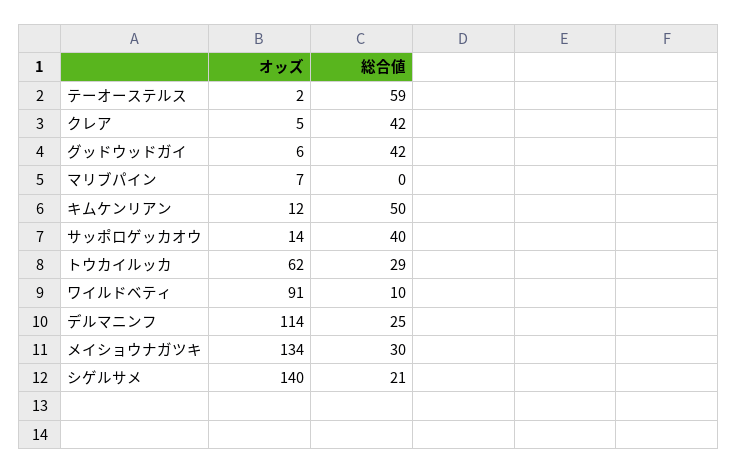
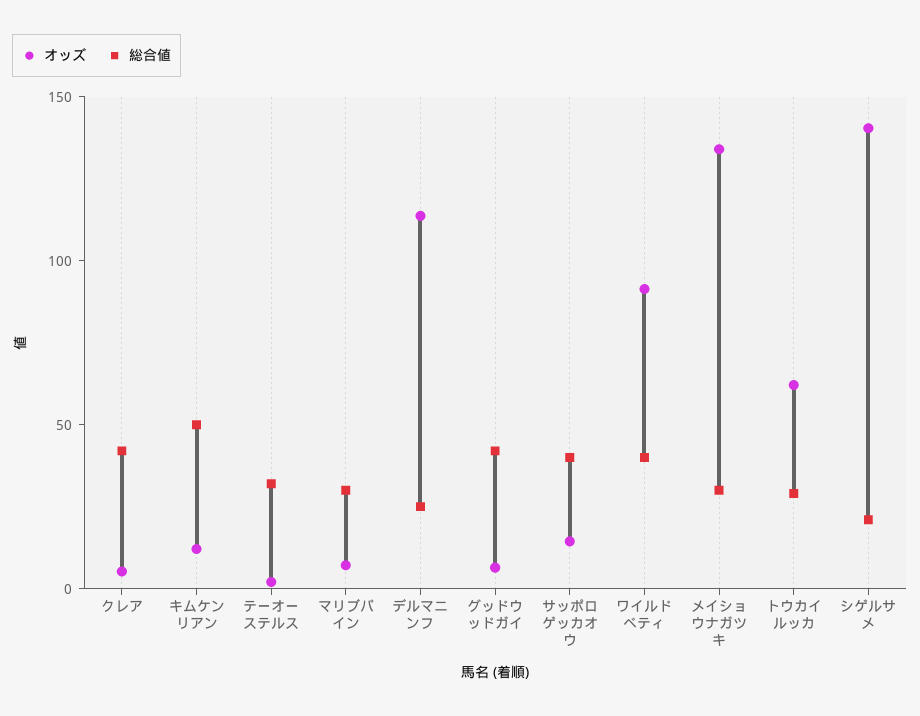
  {
    "オッズ": {
      "テーオーステルス": 2,
      "クレア": 5,
      "グッドウッドガイ": 6,
      "マリブパイン": 7,
      "キムケンリアン": 12,
      "サッポロゲッカオウ": 14,
      "トウカイルッカ": 62,
      "ワイルドベティ": 91,
      "デルマニンフ": 114,
      "メイショウナガツキ": 134,
      "シゲルサメ": 140
    },
    "総合値": {
-     "テーオーステルス": 59,
+     "テーオーステルス": 30,
      "クレア": 42,
      "グッドウッドガイ": 42,
-     "マリブパイン": 0,
+     "マリブパイン": 30,
      "キムケンリアン": 50,
      "サッポロゲッカオウ": 40,
      "トウカイルッカ": 29,
-     "ワイルドベティ": 10,
+     "ワイルドベティ": 40,
      "デルマニンフ": 25,
      "メイショウナガツキ": 30,
      "シゲルサメ": 21
    }
  }

